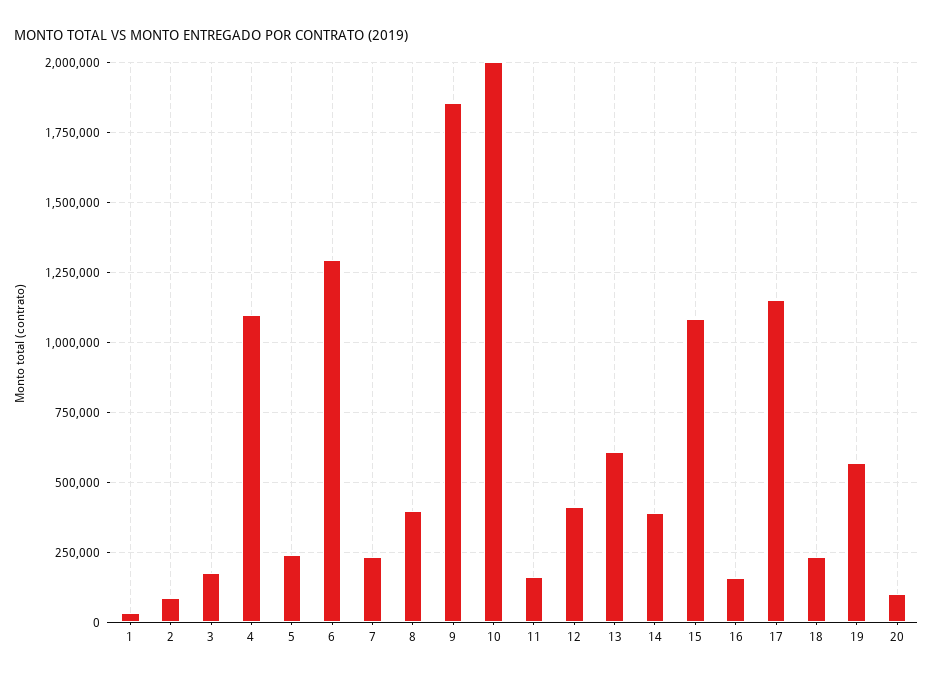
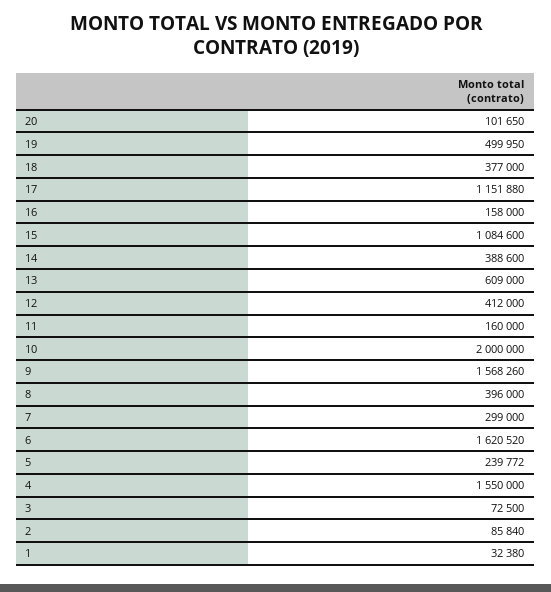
  {
    "1": 32380,
    "2": 85840,
-   "3": 175000,
+   "3": 72500,
-   "4": 1100000,
+   "4": 1550000,
    "5": 239772,
-   "6": 1300000,
+   "6": 1620520,
-   "7": 225000,
+   "7": 299000,
    "8": 396000,
-   "9": 1850000,
+   "9": 1568260,
    "10": 2000000,
    "11": 160000,
    "12": 412000,
    "13": 609000,
    "14": 388600,
    "15": 1084600,
    "16": 158000,
    "17": 1151880,
-   "18": 225000,
+   "18": 377000,
-   "19": 575000,
+   "19": 499950,
    "20": 101650
  }

